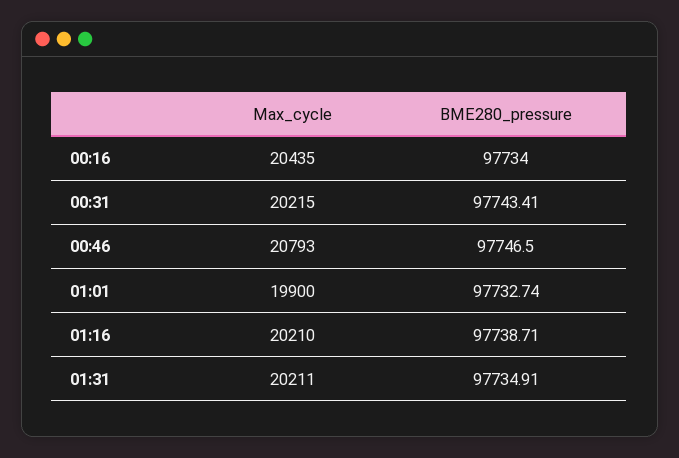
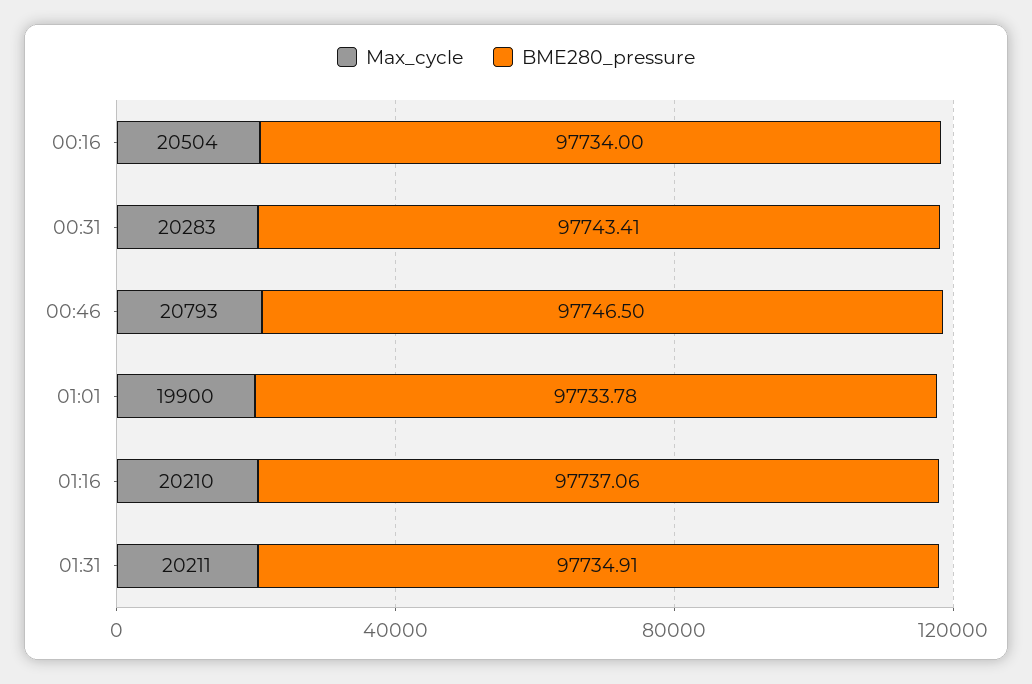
  {
    "Max_cycle": {
-     "00:16": 20435,
+     "00:16": 20504,
-     "00:31": 20215,
+     "00:31": 20283,
      "00:46": 20793,
      "01:01": 19900,
      "01:16": 20210,
      "01:31": 20211
    },
    "BME280_pressure": {
      "00:16": 97734,
      "00:31": 97743.41,
      "00:46": 97746.5,
-     "01:01": 97732.74,
+     "01:01": 97733.78,
-     "01:16": 97738.71,
+     "01:16": 97737.06,
      "01:31": 97734.91
    }
  }

